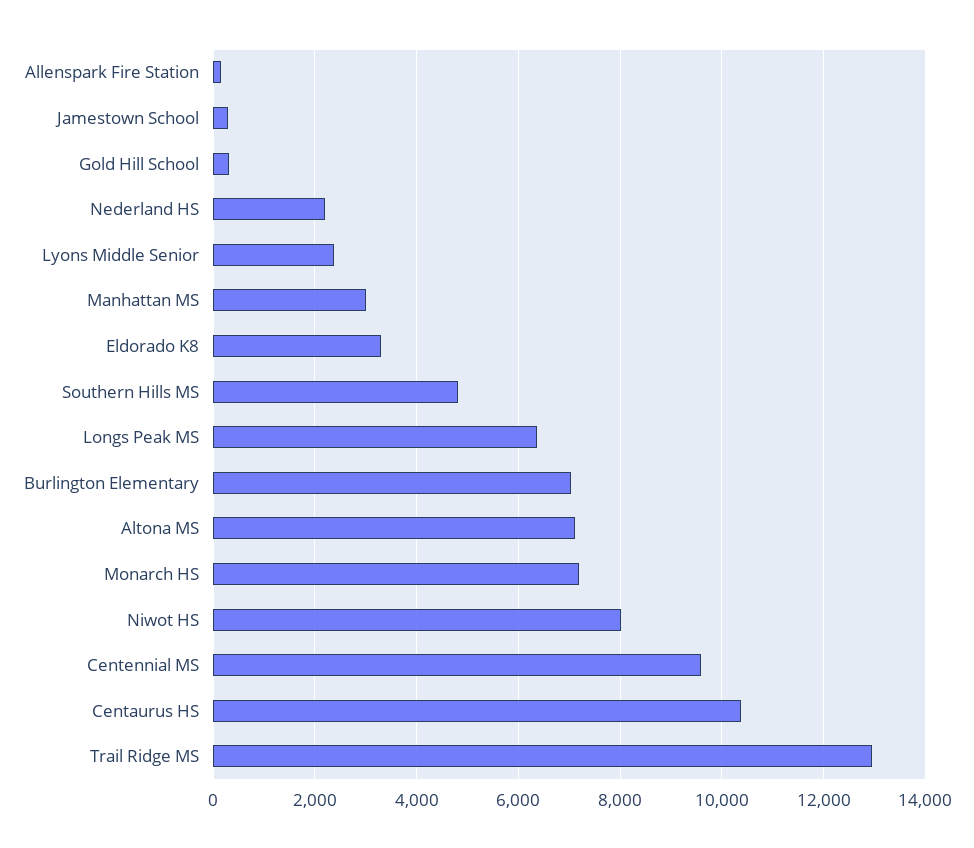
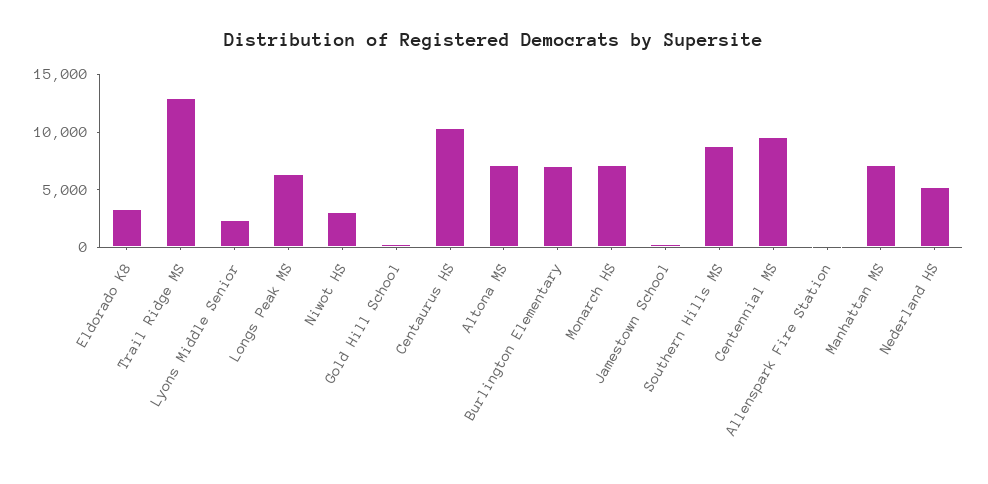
  {
    "Allenspark Fire Station": 200,
    "Jamestown School": 200,
    "Gold Hill School": 400,
-   "Nederland HS": 2200,
+   "Nederland HS": 5000,
    "Lyons Middle Senior": 2400,
-   "Manhattan MS": 3000,
+   "Manhattan MS": 7000,
    "Eldorado K8": 3400,
-   "Southern Hills MS": 4800,
+   "Southern Hills MS": 9000,
    "Longs Peak MS": 6400,
    "Burlington Elementary": 7000,
    "Altona MS": 7200,
    "Monarch HS": 7200,
-   "Niwot HS": 8000,
+   "Niwot HS": 3000,
    "Centennial MS": 9600,
    "Centaurus HS": 10400,
    "Trail Ridge MS": 13000
  }

